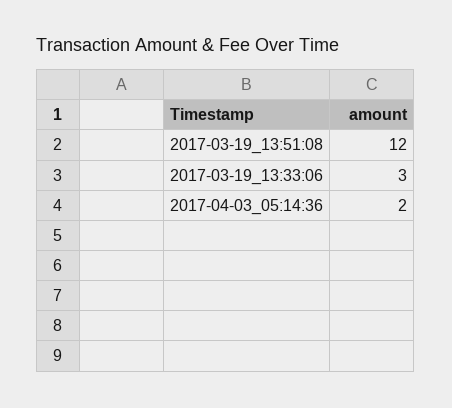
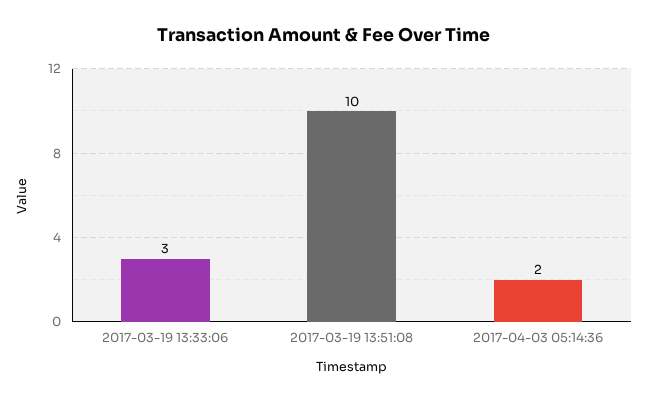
  {
-   "2017-03-19_13:51:08": 12,
+   "2017-03-19_13:51:08": 10,
    "2017-03-19_13:33:06": 3,
    "2017-04-03_05:14:36": 2
  }

